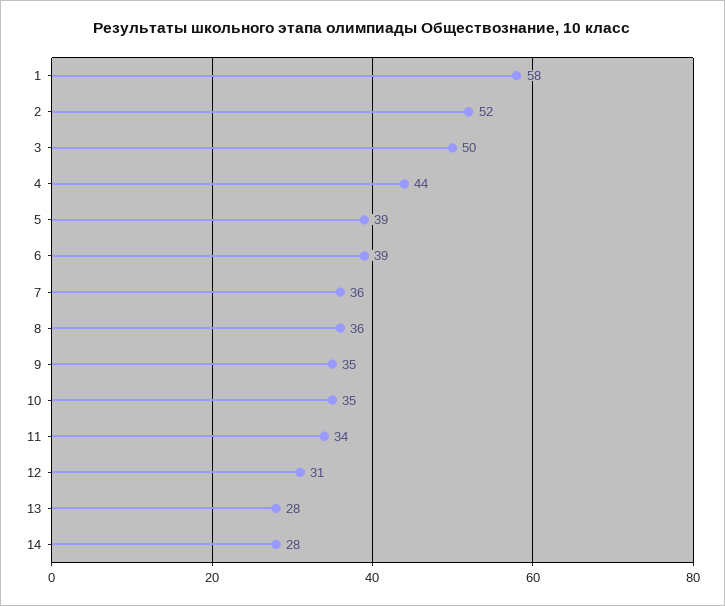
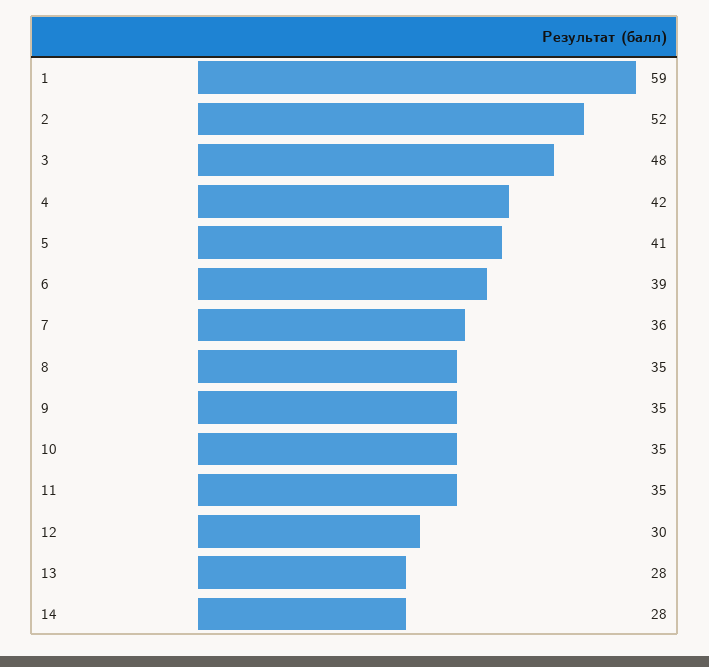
  {
-   "1": 58,
+   "1": 59,
    "2": 52,
-   "3": 50,
+   "3": 48,
-   "4": 44,
+   "4": 42,
-   "5": 39,
+   "5": 41,
    "6": 39,
    "7": 36,
-   "8": 36,
+   "8": 35,
    "9": 35,
    "10": 35,
-   "11": 34,
+   "11": 35,
-   "12": 31,
+   "12": 30,
    "13": 28,
    "14": 28
  }

